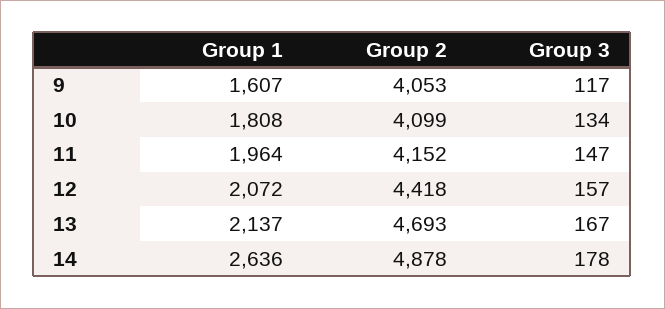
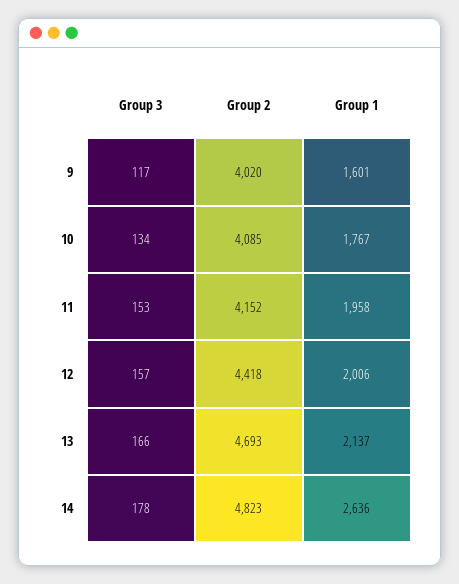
  {
    "Group 1": {
-     "9": 1607,
+     "9": 1601,
-     "10": 1808,
+     "10": 1767,
-     "11": 1964,
+     "11": 1958,
-     "12": 2072,
+     "12": 2006,
      "13": 2137,
      "14": 2636
    },
    "Group 2": {
-     "9": 4053,
+     "9": 4020,
-     "10": 4099,
+     "10": 4085,
      "11": 4152,
      "12": 4418,
      "13": 4693,
-     "14": 4878
+     "14": 4823
    },
    "Group 3": {
      "9": 117,
      "10": 134,
-     "11": 147,
+     "11": 153,
      "12": 157,
-     "13": 167,
+     "13": 166,
      "14": 178
    }
  }

